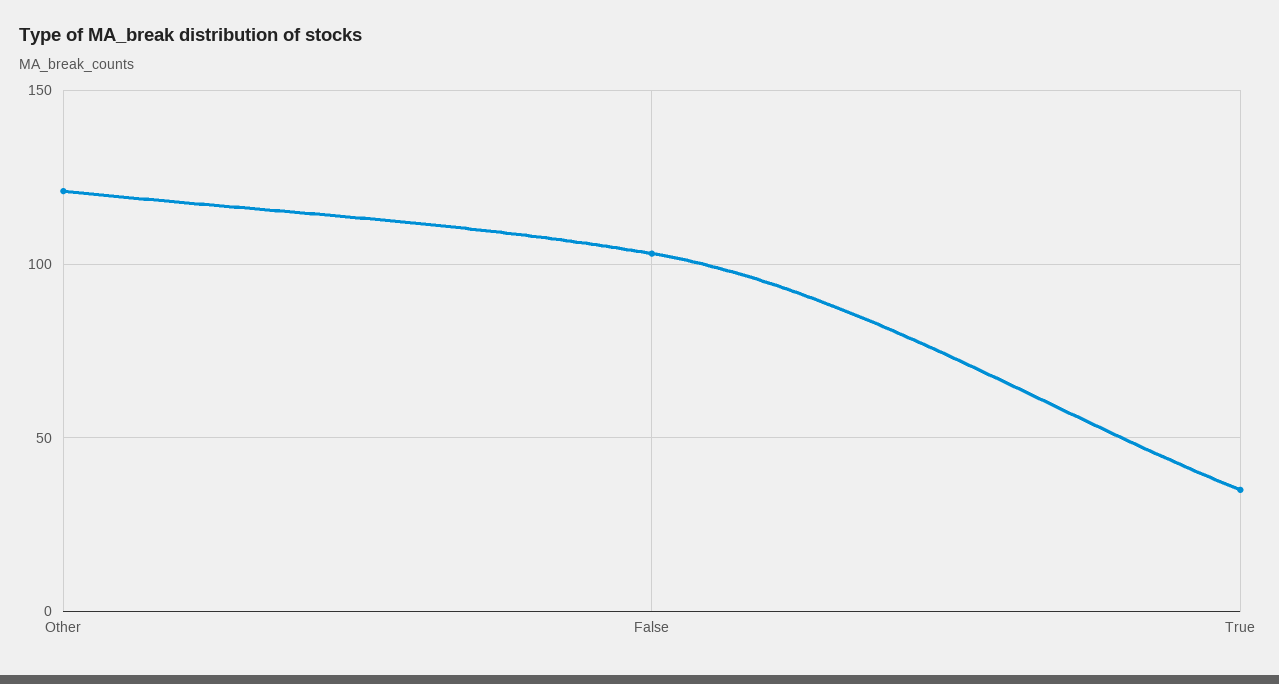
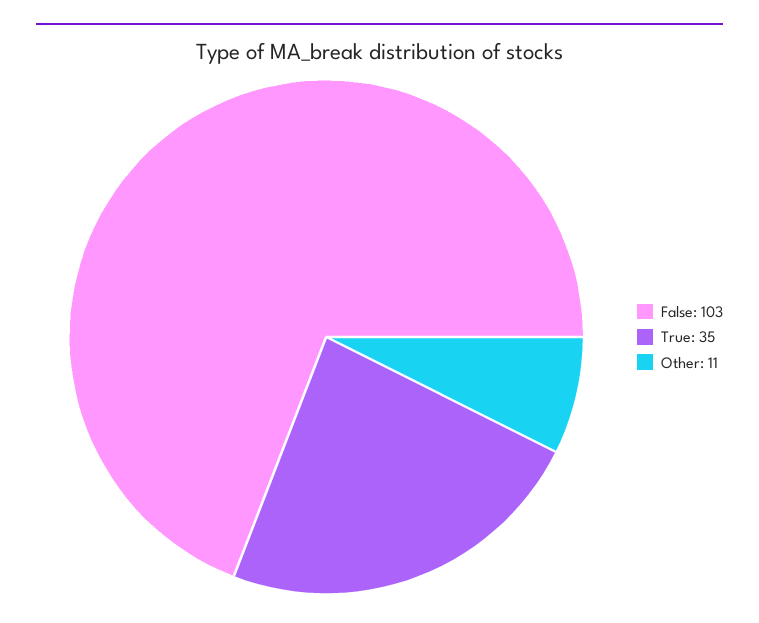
  {
-   "Other": 120,
+   "Other": 11,
    "False": 103,
    "True": 35
  }

